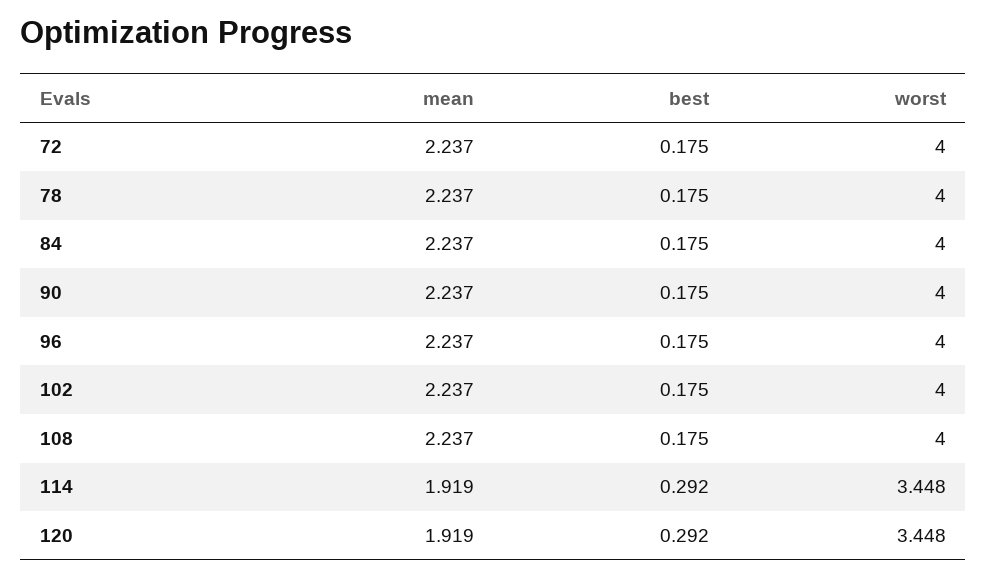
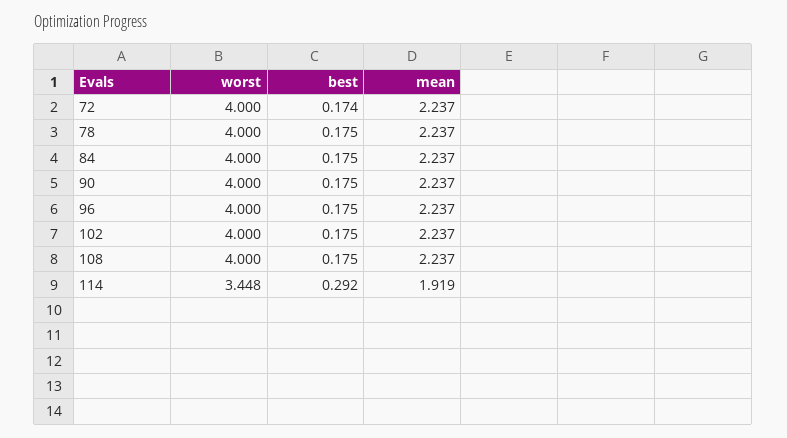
  {
    "mean": {
      "72": 2.237,
      "78": 2.237,
      "84": 2.237,
      "90": 2.237,
      "96": 2.237,
      "102": 2.237,
      "108": 2.237,
-     "114": 1.919,
+     "114": 1.919
-     "120": 1.919
    },
    "best": {
-     "72": 0.175,
+     "72": 0.174,
      "78": 0.175,
      "84": 0.175,
      "90": 0.175,
      "96": 0.175,
      "102": 0.175,
      "108": 0.175,
-     "114": 0.292,
+     "114": 0.292
-     "120": 0.292
    },
    "worst": {
      "72": 4,
      "78": 4,
      "84": 4,
      "90": 4,
      "96": 4,
      "102": 4,
      "108": 4,
-     "114": 3.448,
+     "114": 3.448
-     "120": 3.448
    }
  }

